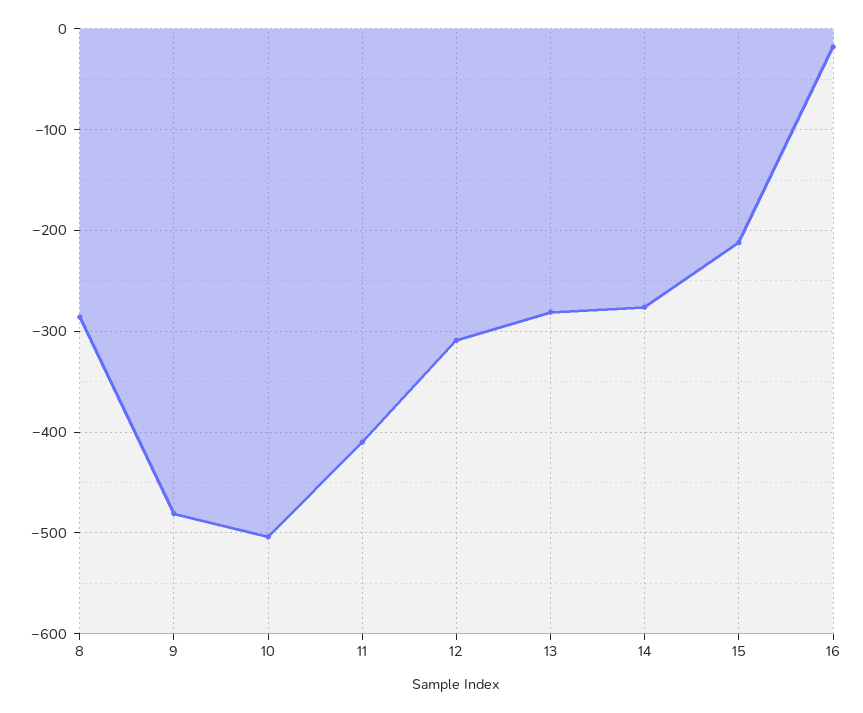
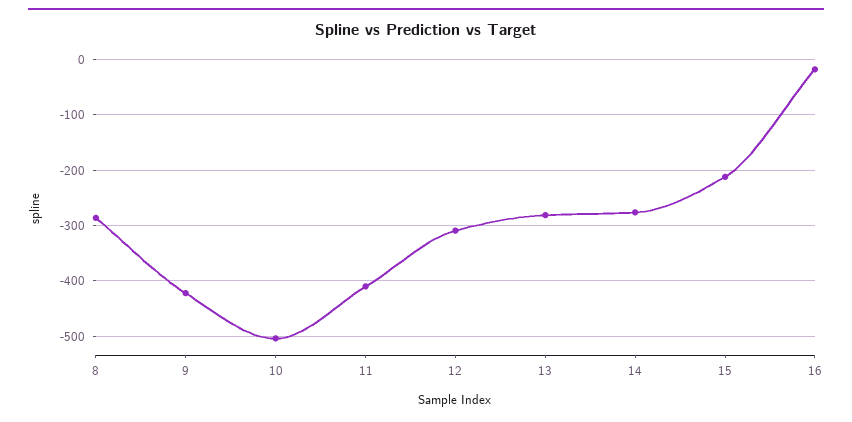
  {
    "8": -290,
-   "9": -480,
+   "9": -420,
    "10": -500,
    "11": -410,
    "12": -310,
    "13": -280,
    "14": -280,
    "15": -210,
    "16": -20
  }

